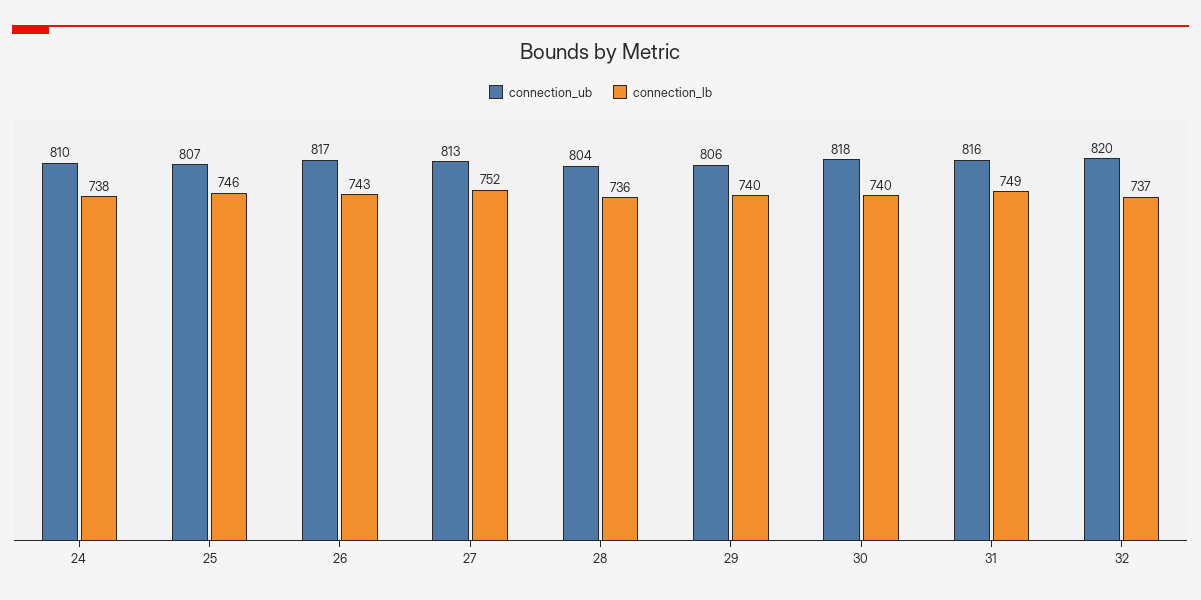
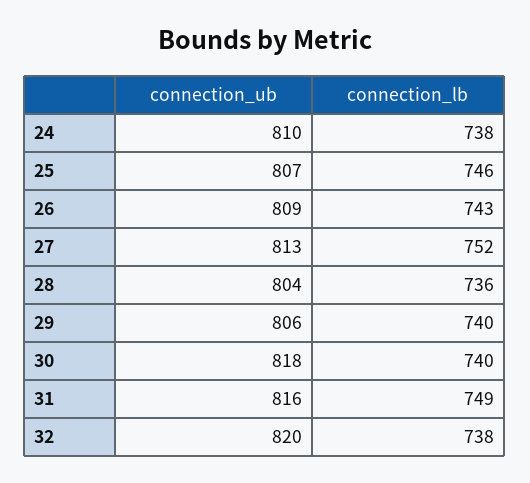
  {
    "connection_ub": {
      "24": 810,
      "25": 807,
-     "26": 817,
+     "26": 809,
      "27": 813,
      "28": 804,
      "29": 806,
      "30": 818,
      "31": 816,
      "32": 820
    },
    "connection_lb": {
      "24": 738,
      "25": 746,
      "26": 743,
      "27": 752,
      "28": 736,
      "29": 740,
      "30": 740,
      "31": 749,
-     "32": 737
+     "32": 738
    }
  }

